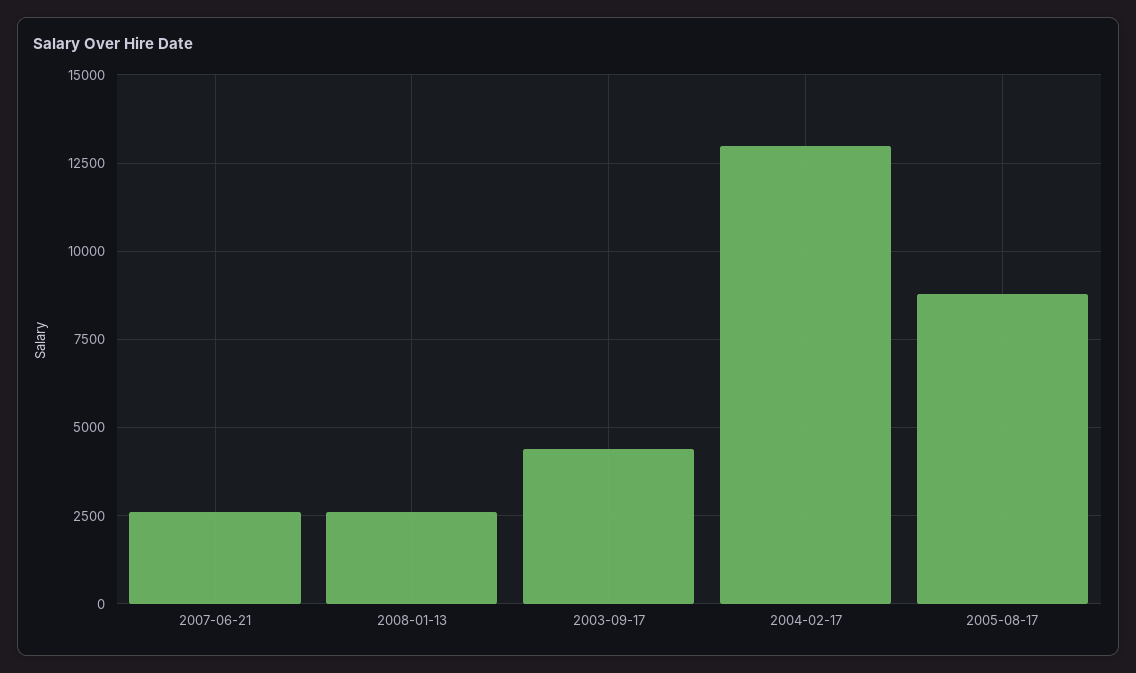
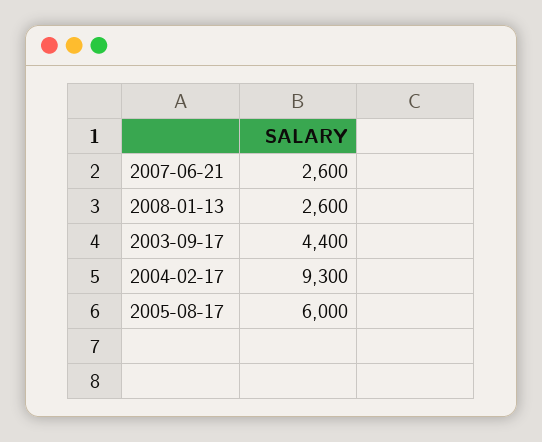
  {
    "2007-06-21": 2600,
    "2008-01-13": 2600,
    "2003-09-17": 4400,
-   "2004-02-17": 13000,
+   "2004-02-17": 9300,
-   "2005-08-17": 8750
+   "2005-08-17": 6000
  }

